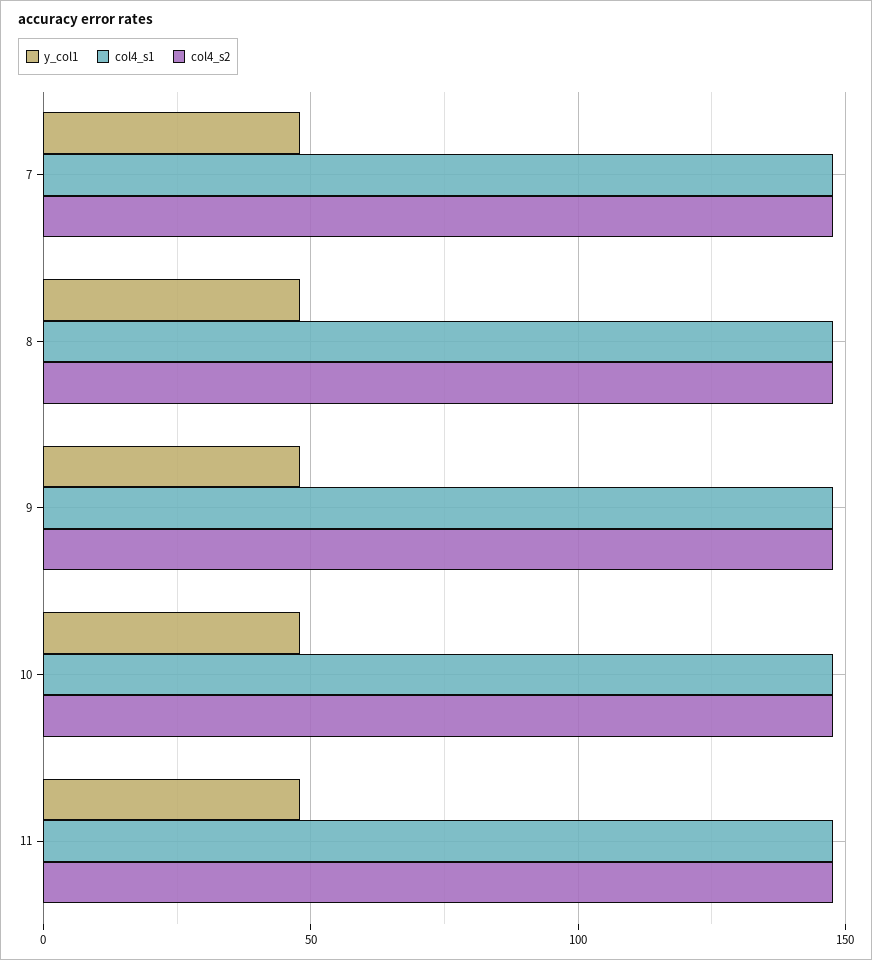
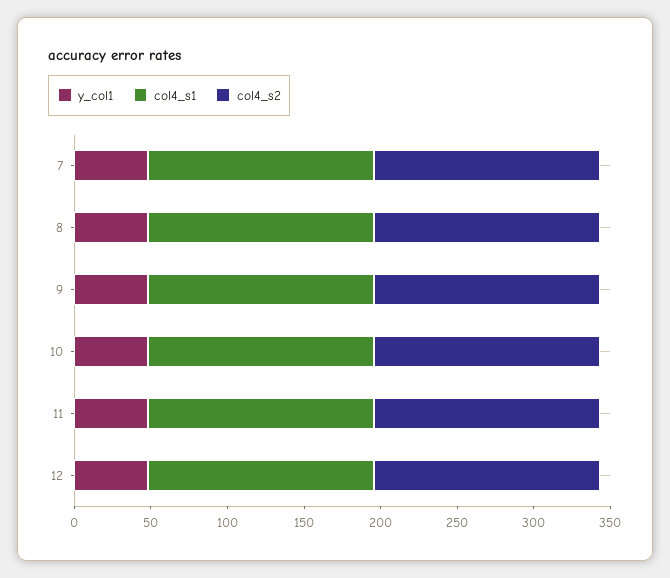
  {
    "y_col1": {
      "7": 50,
      "8": 50,
      "9": 50,
      "10": 50,
-     "11": 50
+     "11": 50,
+     "12": 50
    },
    "col4_s1": {
      "7": 150,
      "8": 150,
      "9": 150,
      "10": 150,
-     "11": 150
+     "11": 150,
+     "12": 150
    },
    "col4_s2": {
      "7": 150,
      "8": 150,
      "9": 150,
      "10": 150,
-     "11": 150
+     "11": 150,
+     "12": 150
    }
  }

